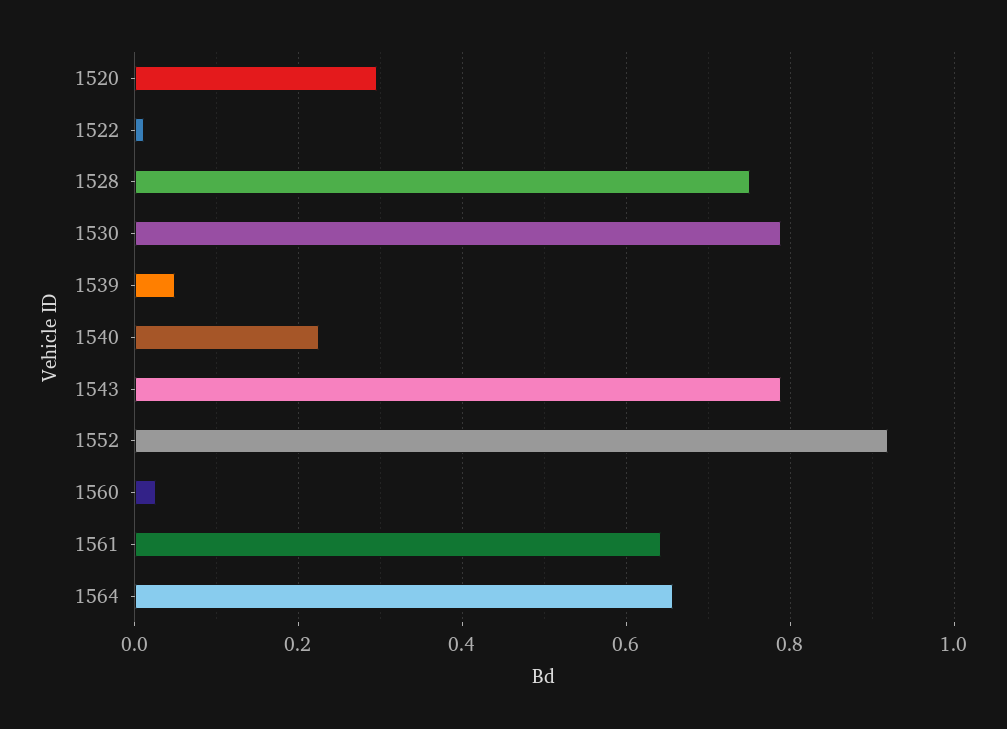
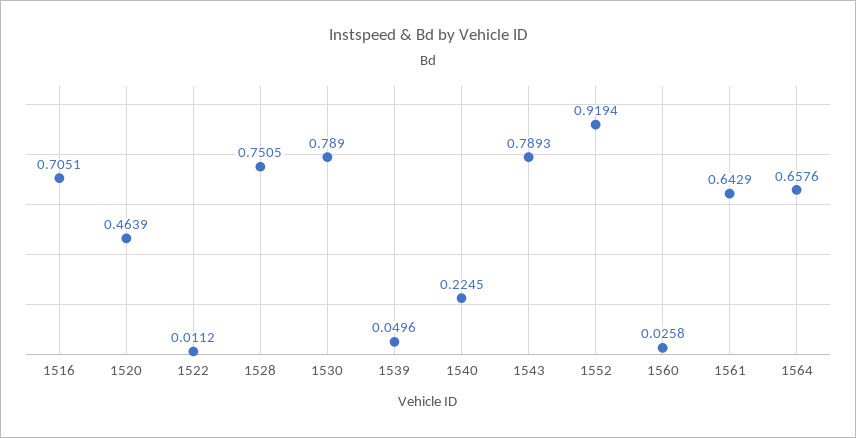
  {
-   "1520": 0.3,
+   "1520": 0.4639,
    "1522": 0.0112,
    "1528": 0.7505,
    "1530": 0.789,
    "1539": 0.0496,
    "1540": 0.2245,
    "1543": 0.7893,
    "1552": 0.9194,
    "1560": 0.0258,
    "1561": 0.6429,
-   "1564": 0.6576
+   "1564": 0.6576,
+   "1516": 0.7051
  }

